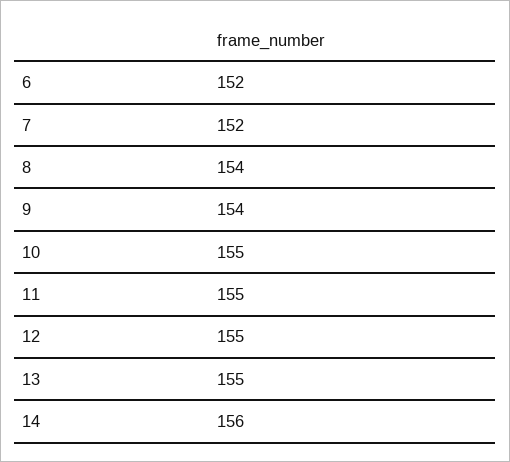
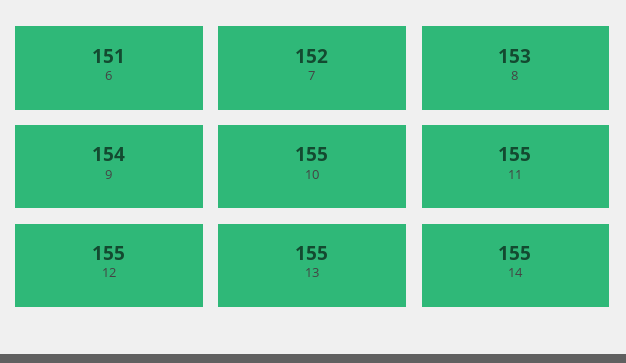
  {
-   "6": 152,
+   "6": 151,
    "7": 152,
-   "8": 154,
+   "8": 153,
    "9": 154,
    "10": 155,
    "11": 155,
    "12": 155,
    "13": 155,
-   "14": 156
+   "14": 155
  }

